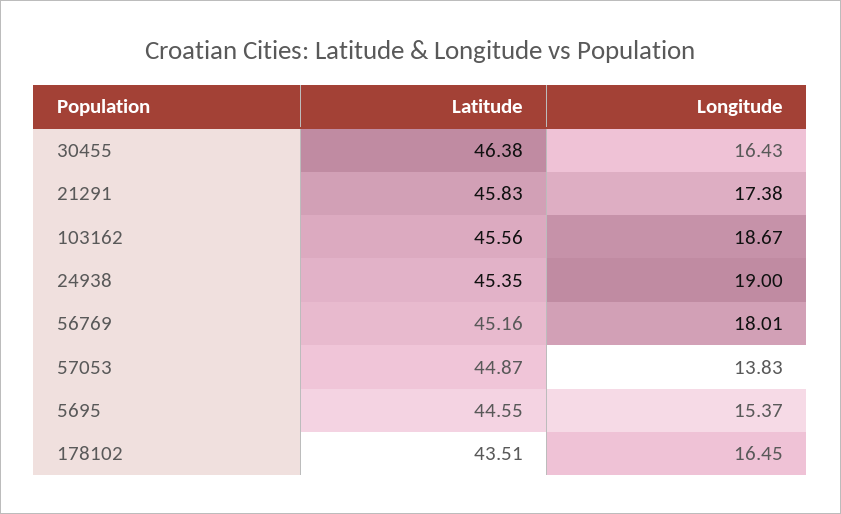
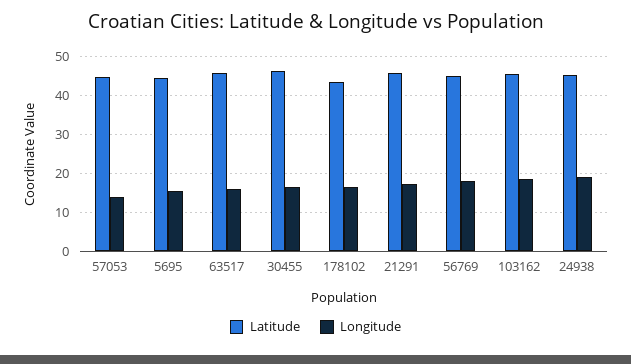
  {
    "Latitude": {
      "30455": 46.38,
      "21291": 45.83,
      "103162": 45.56,
      "24938": 45.35,
      "56769": 45.16,
      "57053": 44.87,
      "5695": 44.55,
-     "178102": 43.51
+     "178102": 43.51,
+     "63517": 46
    },
    "Longitude": {
      "30455": 16.43,
      "21291": 17.38,
      "103162": 18.67,
      "24938": 19,
      "56769": 18.01,
      "57053": 13.83,
      "5695": 15.37,
-     "178102": 16.45
+     "178102": 16.45,
+     "63517": 16
    }
  }

